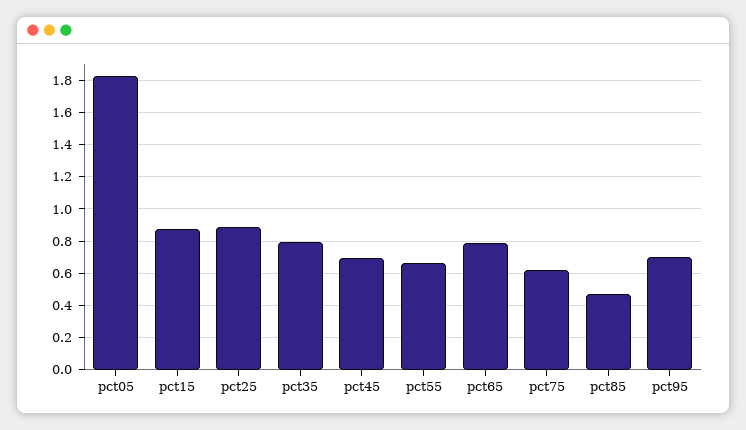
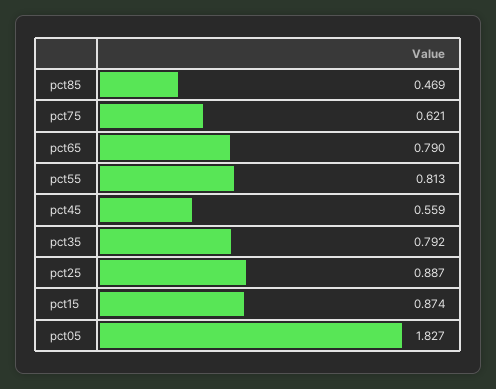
  {
    "pct05": 1.827,
    "pct15": 0.874,
    "pct25": 0.887,
    "pct35": 0.792,
-   "pct45": 0.7,
+   "pct45": 0.559,
-   "pct55": 0.65,
+   "pct55": 0.813,
    "pct65": 0.79,
    "pct75": 0.621,
-   "pct85": 0.469,
+   "pct85": 0.469
-   "pct95": 0.7
  }

